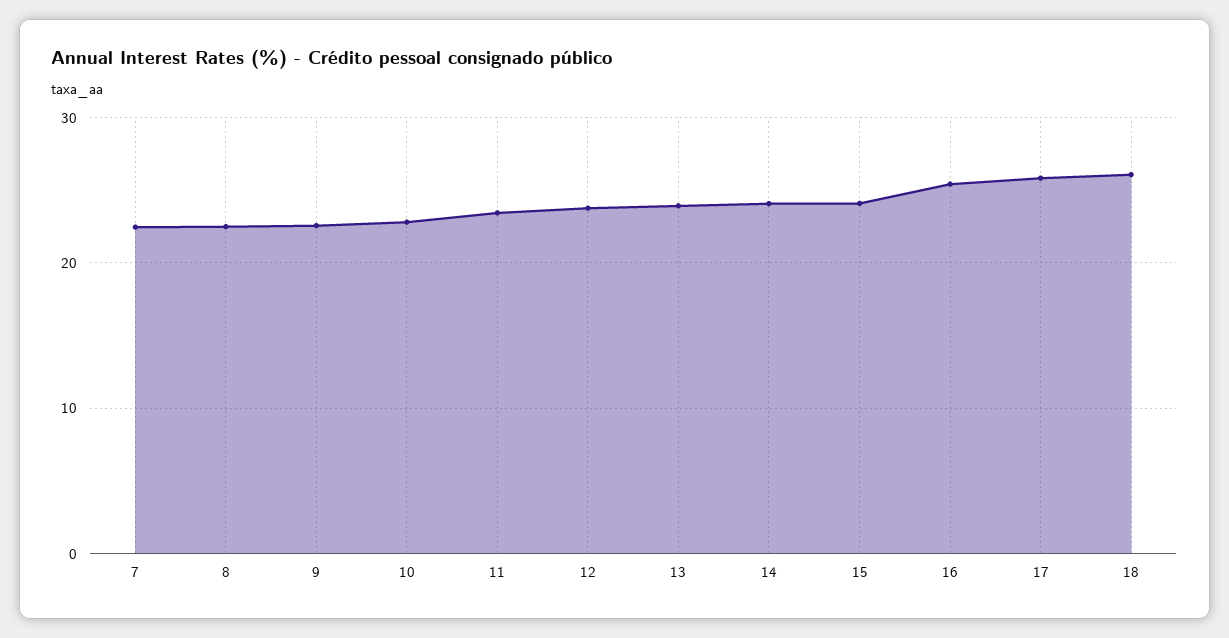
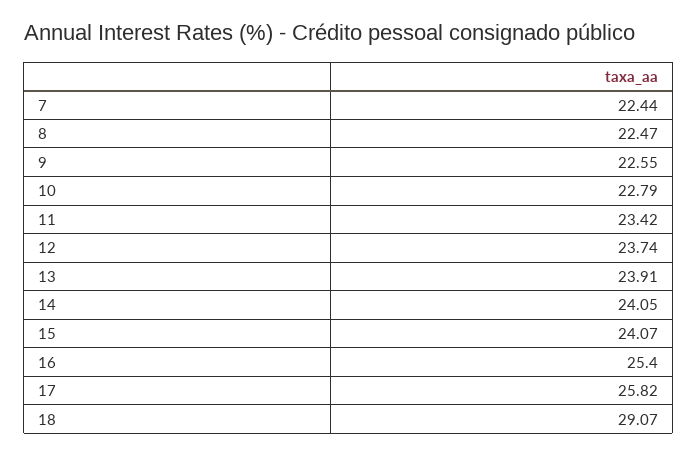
  {
    "7": 22.44,
    "8": 22.47,
    "9": 22.55,
    "10": 22.79,
    "11": 23.42,
    "12": 23.74,
    "13": 23.91,
    "14": 24.05,
    "15": 24.07,
    "16": 25.4,
    "17": 25.82,
-   "18": 26
+   "18": 29.07
  }

